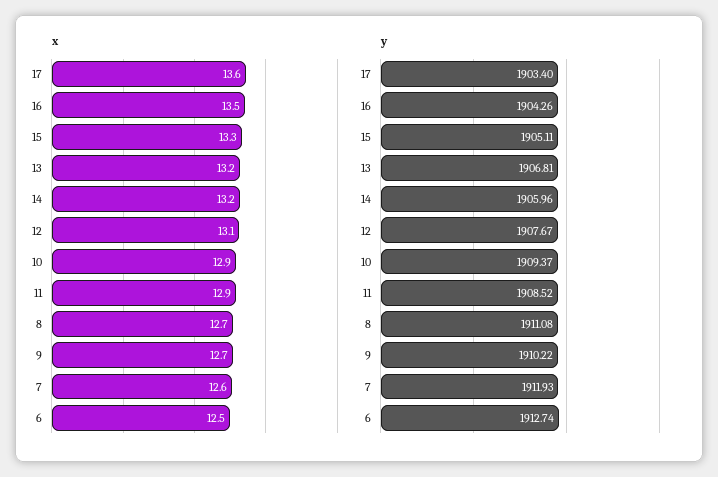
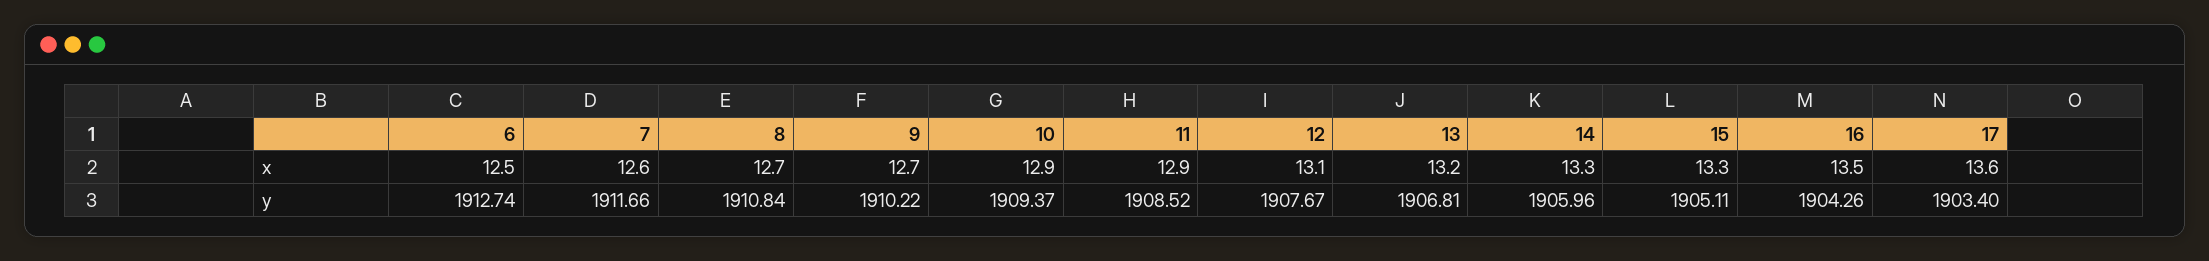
  {
    "x": {
      "17": 13.6,
      "16": 13.5,
      "15": 13.3,
      "13": 13.2,
-     "14": 13.2,
+     "14": 13.3,
      "12": 13.1,
      "10": 12.9,
      "11": 12.9,
      "8": 12.7,
      "9": 12.7,
      "7": 12.6,
      "6": 12.5
    },
    "y": {
      "17": 1903.4,
      "16": 1904.26,
      "15": 1905.11,
      "13": 1906.81,
      "14": 1905.96,
      "12": 1907.67,
      "10": 1909.37,
      "11": 1908.52,
-     "8": 1911.08,
+     "8": 1910.84,
      "9": 1910.22,
-     "7": 1911.93,
+     "7": 1911.66,
      "6": 1912.74
    }
  }

